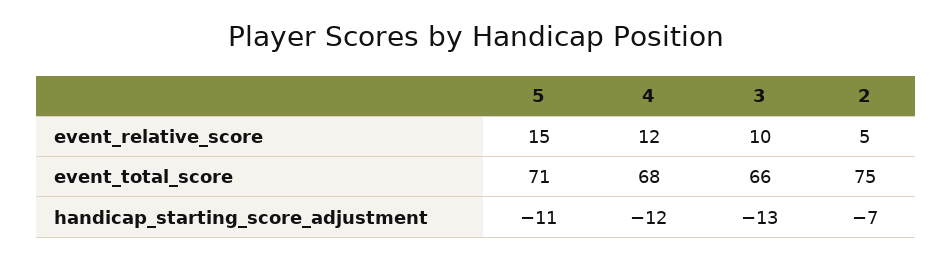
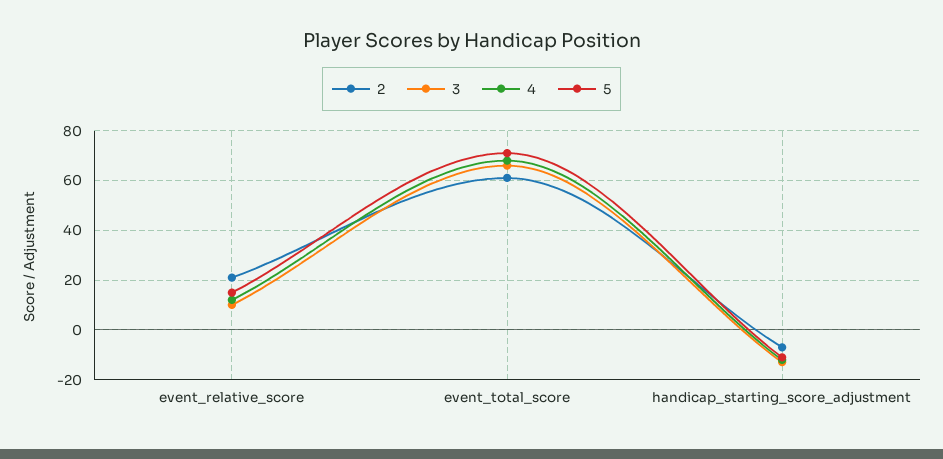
  {
    "5": {
      "event_relative_score": 15,
      "event_total_score": 71,
      "handicap_starting_score_adjustment": -11
    },
    "4": {
      "event_relative_score": 12,
      "event_total_score": 68,
      "handicap_starting_score_adjustment": -12
    },
    "3": {
      "event_relative_score": 10,
      "event_total_score": 66,
      "handicap_starting_score_adjustment": -13
    },
    "2": {
-     "event_relative_score": 5,
+     "event_relative_score": 20,
-     "event_total_score": 75,
+     "event_total_score": 60,
      "handicap_starting_score_adjustment": -7
    }
  }

